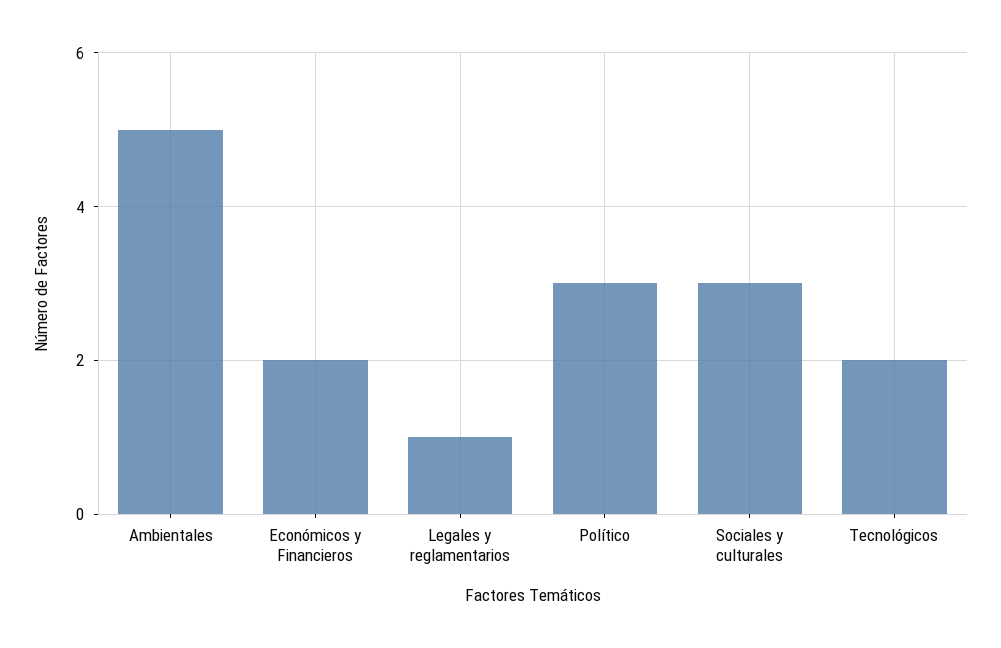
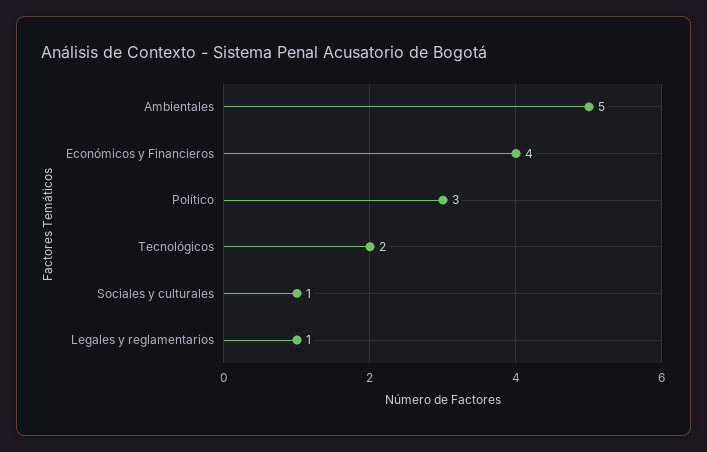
  {
    "Ambientales": 5,
-   "Económicos y Financieros": 2,
+   "Económicos y Financieros": 4,
    "Legales y reglamentarios": 1,
    "Político": 3,
-   "Sociales y culturales": 3,
+   "Sociales y culturales": 1,
    "Tecnológicos": 2
  }

